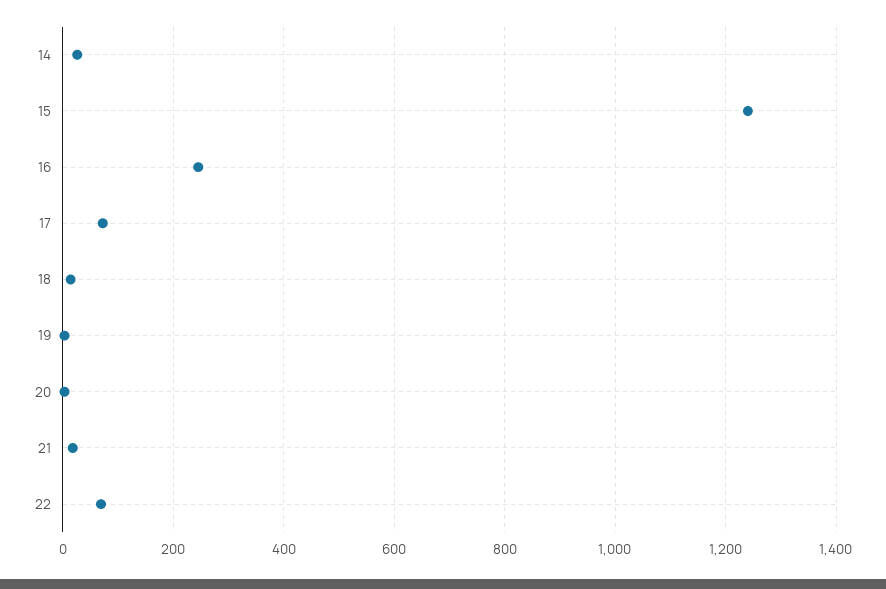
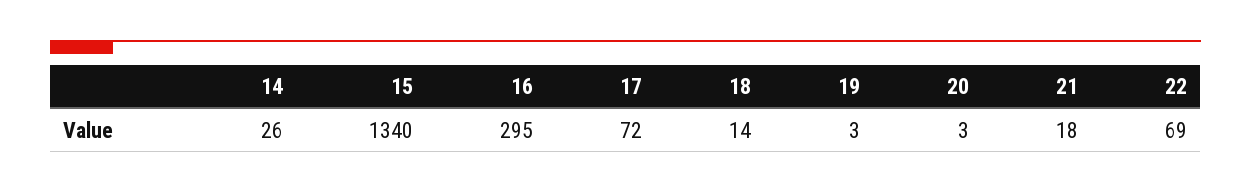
  {
    "14": 26,
-   "15": 1240,
+   "15": 1340,
-   "16": 240,
+   "16": 295,
    "17": 72,
    "18": 14,
    "19": 3,
    "20": 3,
    "21": 18,
    "22": 69
  }

